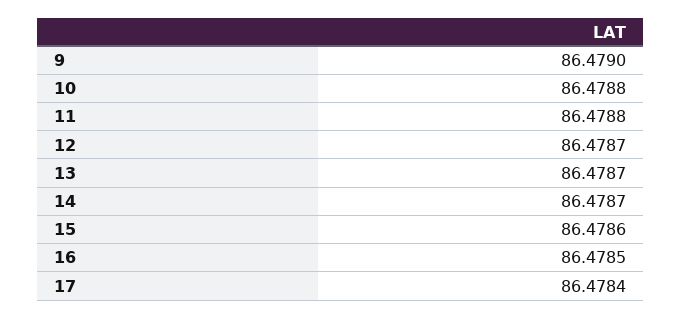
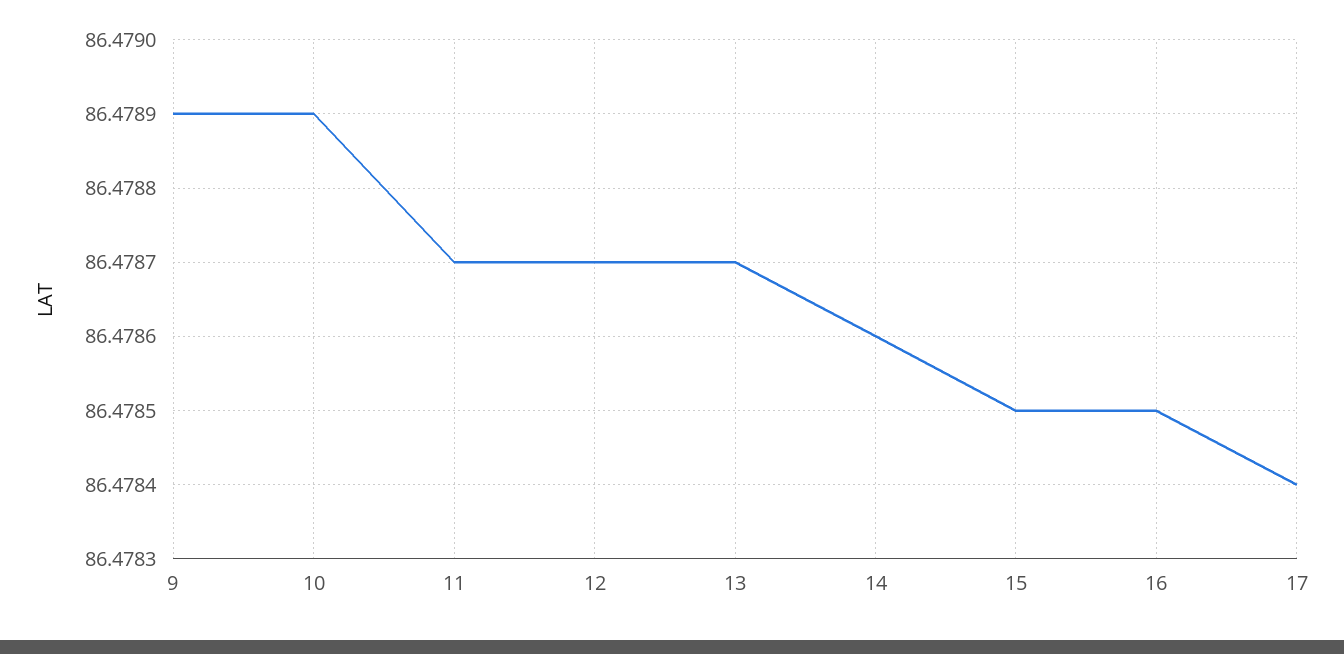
  {
-   "9": 86.479,
+   "9": 86.4789,
-   "10": 86.4788,
+   "10": 86.4789,
-   "11": 86.4788,
+   "11": 86.4787,
    "12": 86.4787,
    "13": 86.4787,
-   "14": 86.4787,
+   "14": 86.4786,
-   "15": 86.4786,
+   "15": 86.4785,
    "16": 86.4785,
    "17": 86.4784
  }

